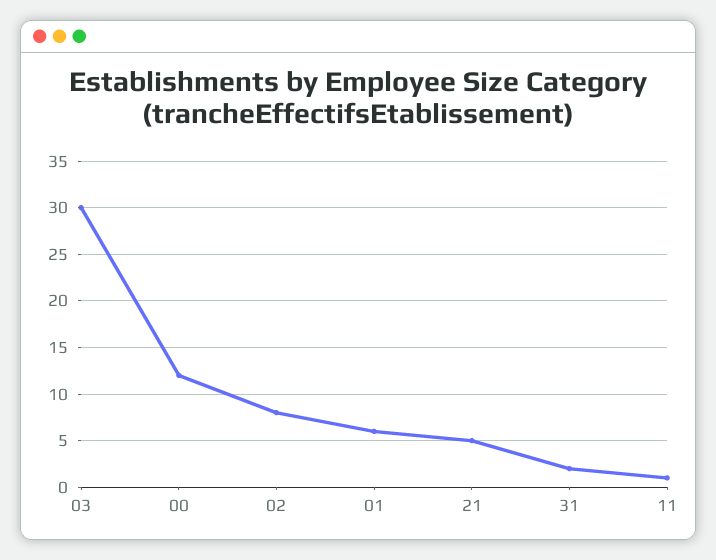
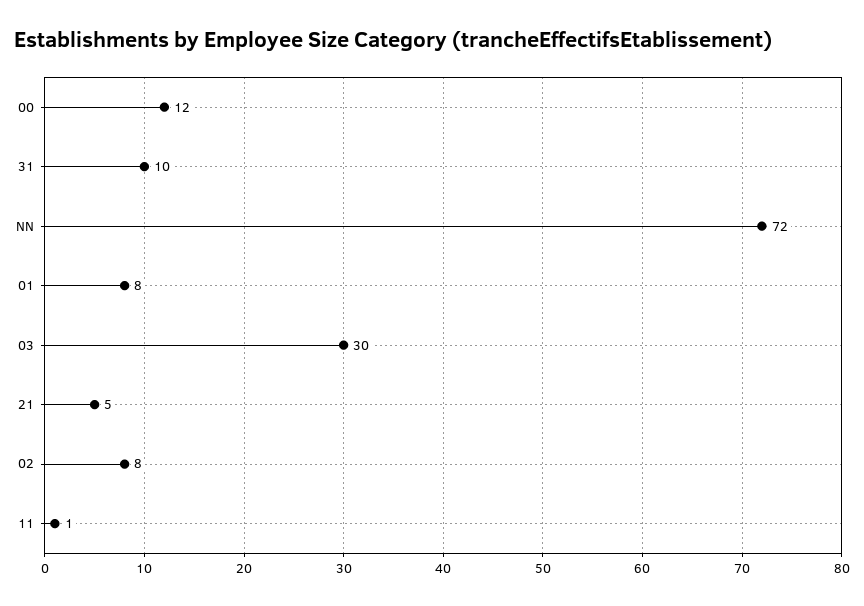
  {
    "03": 30,
    "00": 12,
    "02": 8,
-   "01": 6,
+   "01": 8,
    "21": 5,
-   "31": 2,
+   "31": 10,
-   "11": 1
+   "11": 1,
+   "NN": 72
  }

